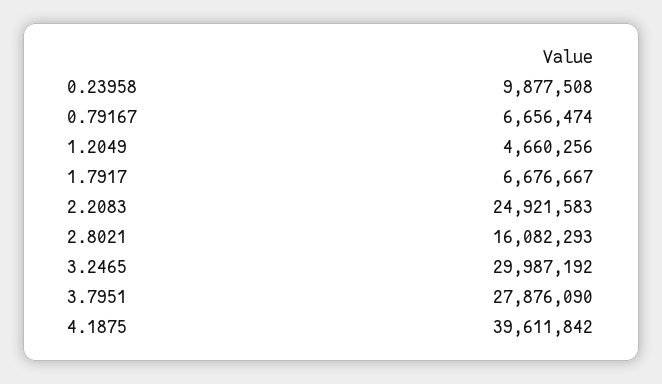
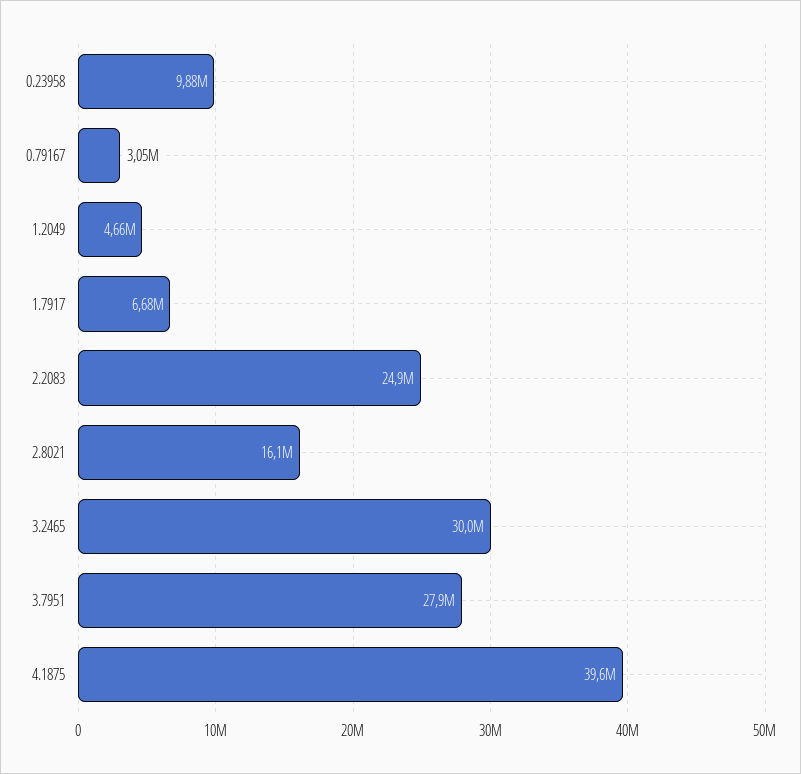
  {
    "0.23958": 9877508,
-   "0.79167": 6656474,
+   "0.79167": 3050000,
    "1.2049": 4660256,
    "1.7917": 6676667,
    "2.2083": 24921583,
    "2.8021": 16082293,
    "3.2465": 29987192,
    "3.7951": 27876090,
    "4.1875": 39611842
  }

